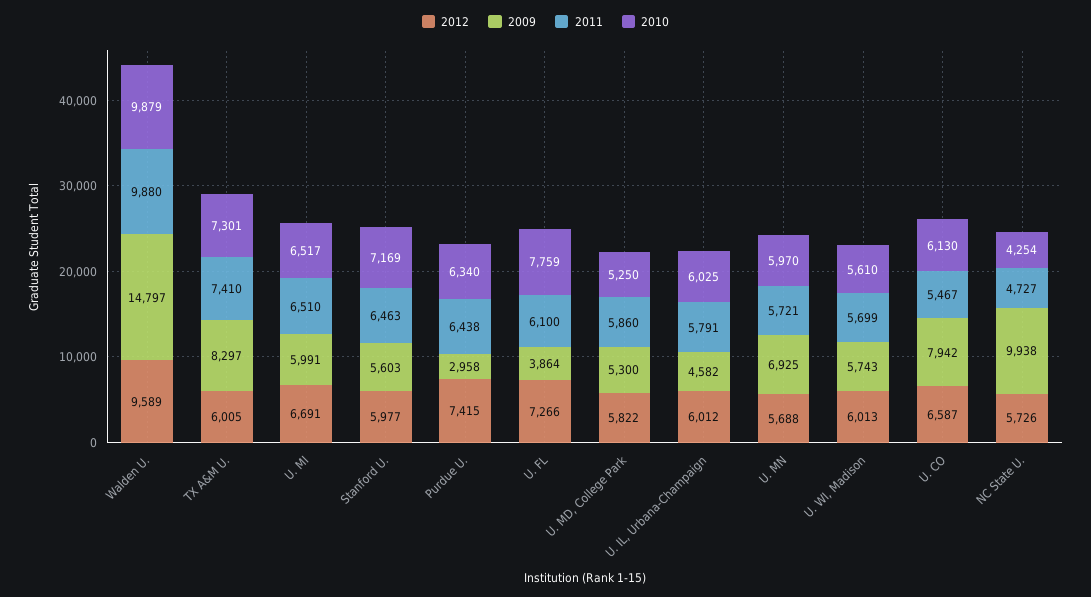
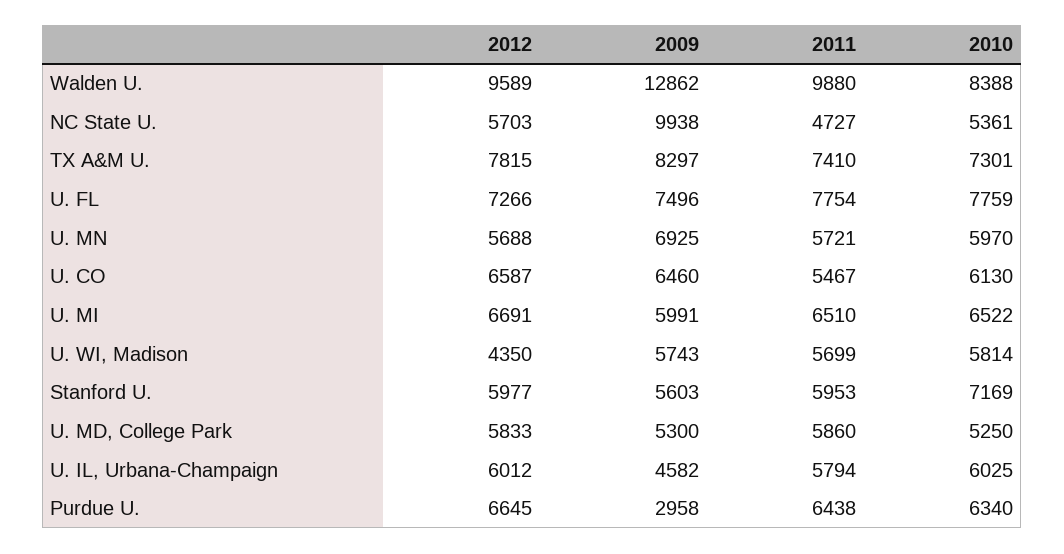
  {
    "2012": {
      "Walden U.": 9589,
-     "TX A&M U.": 6005,
+     "TX A&M U.": 7815,
      "U. MI": 6691,
      "Stanford U.": 5977,
-     "Purdue U.": 7415,
+     "Purdue U.": 6645,
      "U. FL": 7266,
-     "U. MD, College Park": 5822,
+     "U. MD, College Park": 5833,
      "U. IL, Urbana-Champaign": 6012,
      "U. MN": 5688,
-     "U. WI, Madison": 6013,
+     "U. WI, Madison": 4350,
      "U. CO": 6587,
-     "NC State U.": 5726
+     "NC State U.": 5703
    },
    "2009": {
-     "Walden U.": 14797,
+     "Walden U.": 12862,
      "TX A&M U.": 8297,
      "U. MI": 5991,
      "Stanford U.": 5603,
      "Purdue U.": 2958,
-     "U. FL": 3864,
+     "U. FL": 7496,
      "U. MD, College Park": 5300,
      "U. IL, Urbana-Champaign": 4582,
      "U. MN": 6925,
      "U. WI, Madison": 5743,
-     "U. CO": 7942,
+     "U. CO": 6460,
      "NC State U.": 9938
    },
    "2011": {
      "Walden U.": 9880,
      "TX A&M U.": 7410,
      "U. MI": 6510,
-     "Stanford U.": 6463,
+     "Stanford U.": 5953,
      "Purdue U.": 6438,
-     "U. FL": 6100,
+     "U. FL": 7754,
      "U. MD, College Park": 5860,
-     "U. IL, Urbana-Champaign": 5791,
+     "U. IL, Urbana-Champaign": 5794,
      "U. MN": 5721,
      "U. WI, Madison": 5699,
      "U. CO": 5467,
      "NC State U.": 4727
    },
    "2010": {
-     "Walden U.": 9879,
+     "Walden U.": 8388,
      "TX A&M U.": 7301,
-     "U. MI": 6517,
+     "U. MI": 6522,
      "Stanford U.": 7169,
      "Purdue U.": 6340,
      "U. FL": 7759,
      "U. MD, College Park": 5250,
      "U. IL, Urbana-Champaign": 6025,
      "U. MN": 5970,
-     "U. WI, Madison": 5610,
+     "U. WI, Madison": 5814,
      "U. CO": 6130,
-     "NC State U.": 4254
+     "NC State U.": 5361
    }
  }

